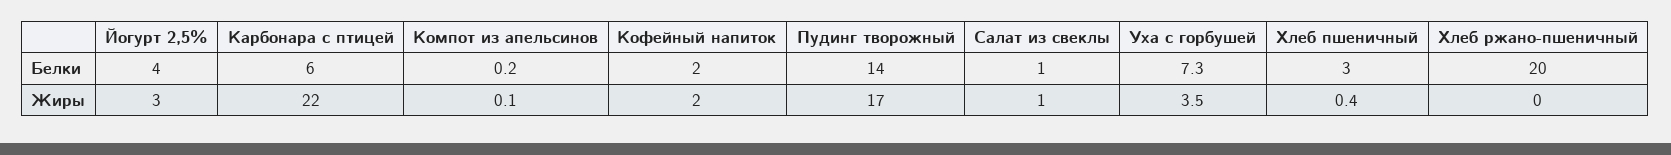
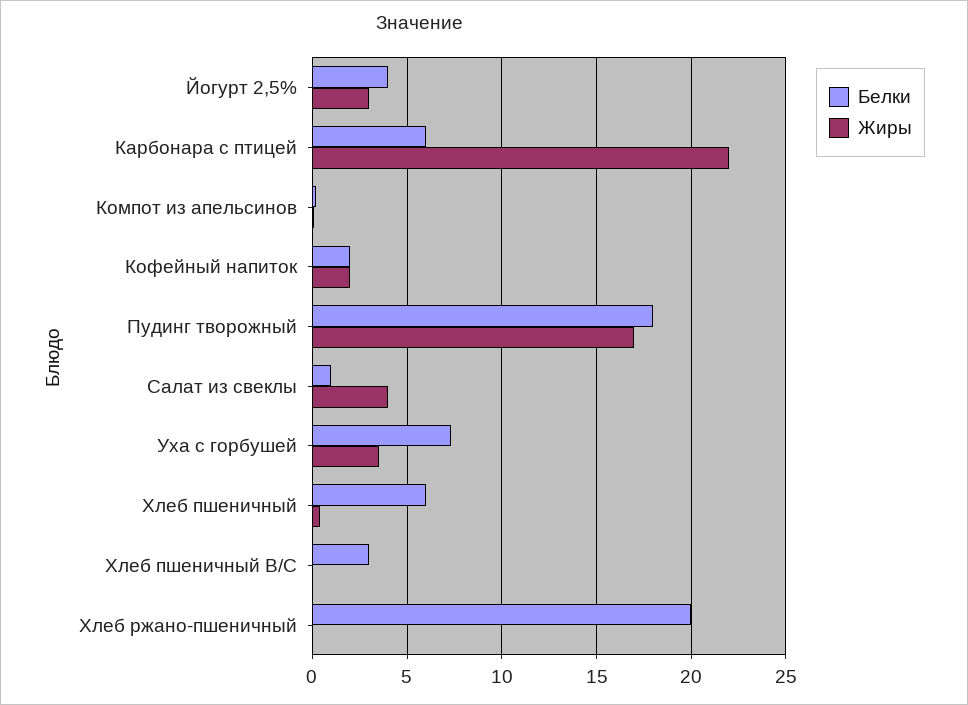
  {
    "Белки": {
      "Йогурт 2,5%": 4,
      "Карбонара с птицей": 6,
      "Компот из апельсинов": 0.2,
      "Кофейный напиток": 2,
-     "Пудинг творожный": 14,
+     "Пудинг творожный": 18,
      "Салат из свеклы": 1,
      "Уха с горбушей": 7.3,
-     "Хлеб пшеничный": 3,
+     "Хлеб пшеничный": 6,
-     "Хлеб ржано-пшеничный": 20
+     "Хлеб ржано-пшеничный": 20,
+     "Хлеб пшеничный В/С": 3
    },
    "Жиры": {
      "Йогурт 2,5%": 3,
      "Карбонара с птицей": 22,
      "Компот из апельсинов": 0.1,
      "Кофейный напиток": 2,
      "Пудинг творожный": 17,
-     "Салат из свеклы": 1,
+     "Салат из свеклы": 4,
      "Уха с горбушей": 3.5,
      "Хлеб пшеничный": 0.4,
-     "Хлеб ржано-пшеничный": 0
+     "Хлеб ржано-пшеничный": 0,
+     "Хлеб пшеничный В/С": 0
    }
  }

